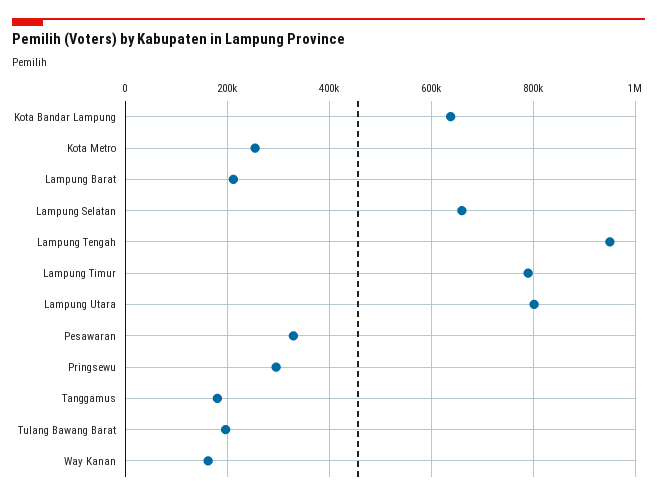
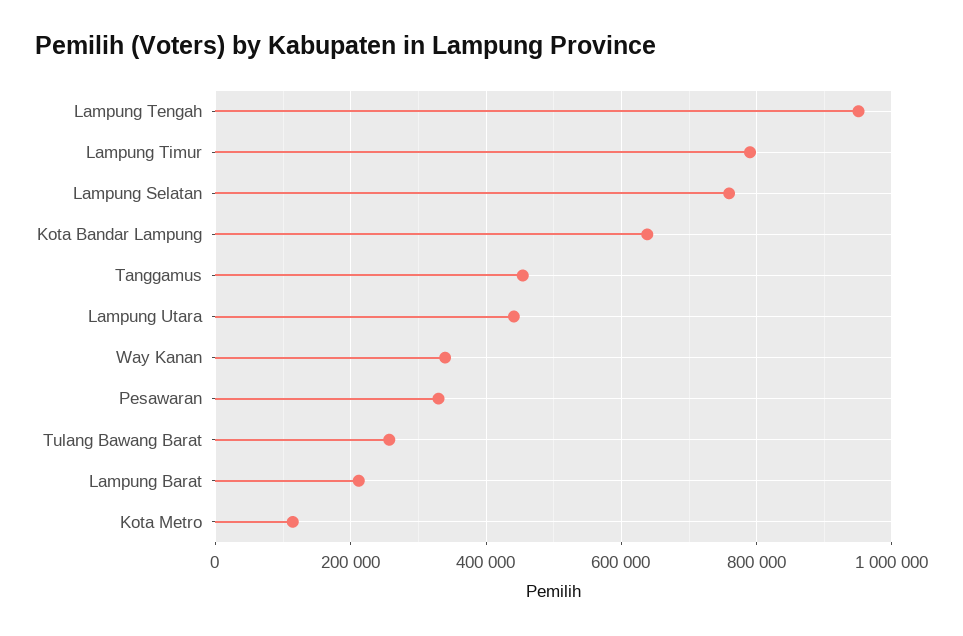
  {
    "Kota Bandar Lampung": 640000,
-   "Kota Metro": 260000,
+   "Kota Metro": 120000,
    "Lampung Barat": 220000,
-   "Lampung Selatan": 660000,
+   "Lampung Selatan": 760000,
    "Lampung Tengah": 960000,
    "Lampung Timur": 800000,
-   "Lampung Utara": 800000,
+   "Lampung Utara": 440000,
    "Pesawaran": 320000,
-   "Pringsewu": 300000,
-   "Tanggamus": 180000,
+   "Tanggamus": 460000,
-   "Tulang Bawang Barat": 200000,
+   "Tulang Bawang Barat": 260000,
-   "Way Kanan": 160000
+   "Way Kanan": 340000
  }

